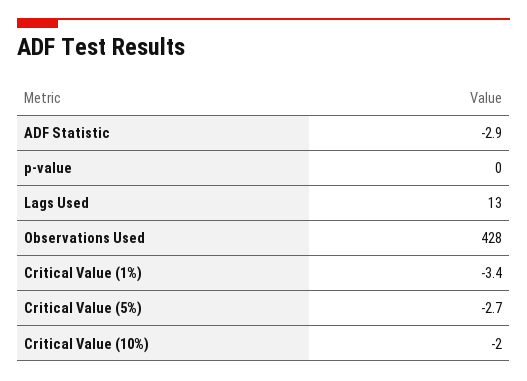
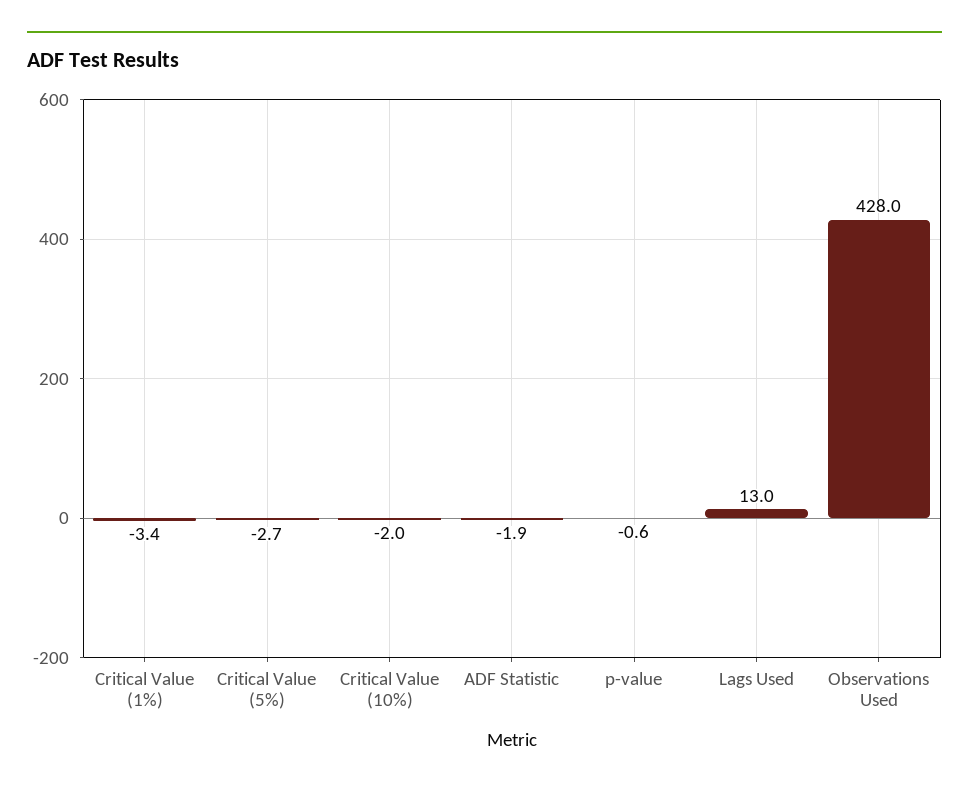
  {
-   "ADF Statistic": -2.9,
+   "ADF Statistic": -1.9,
-   "p-value": 0,
+   "p-value": -0.6,
    "Lags Used": 13,
    "Observations Used": 428,
    "Critical Value (1%)": -3.4,
    "Critical Value (5%)": -2.7,
    "Critical Value (10%)": -2
  }

